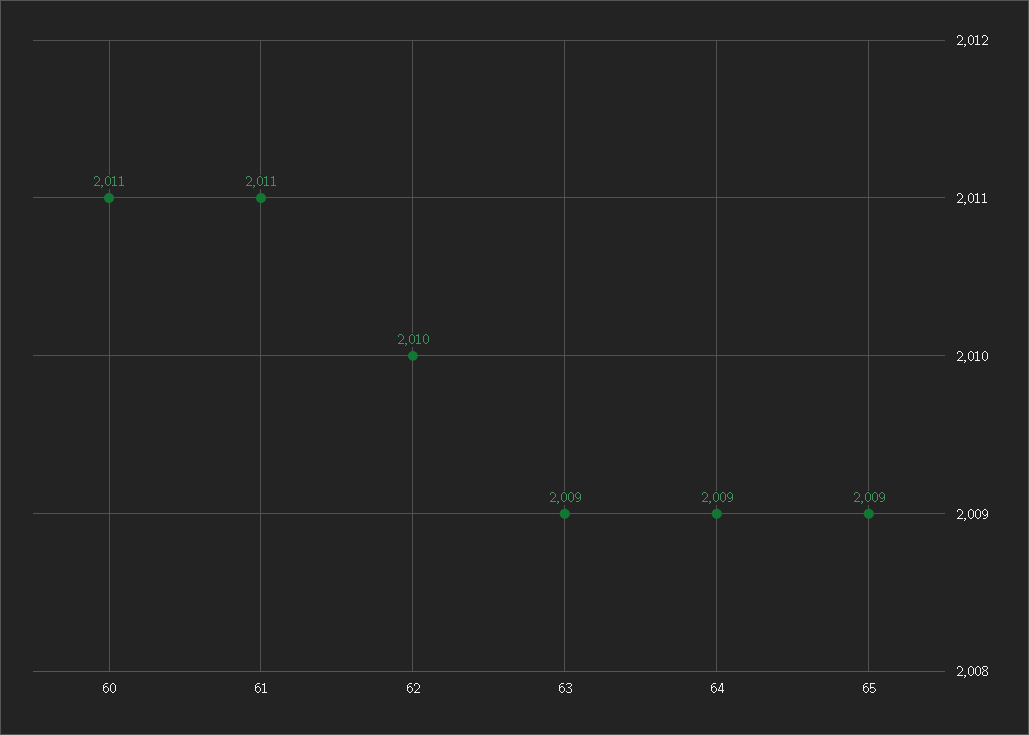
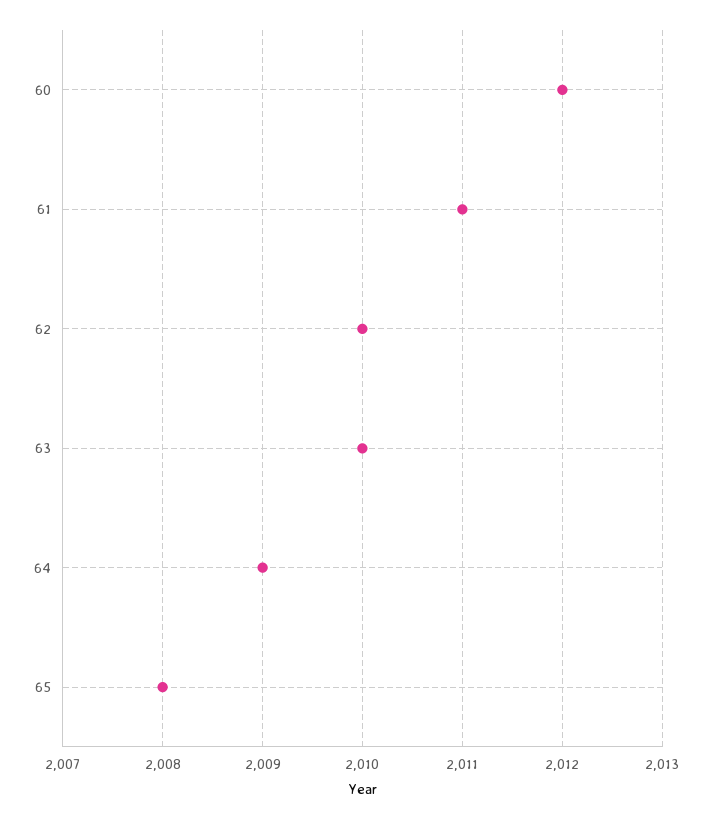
  {
-   "60": 2011,
+   "60": 2012,
    "61": 2011,
    "62": 2010,
-   "63": 2009,
+   "63": 2010,
    "64": 2009,
-   "65": 2009
+   "65": 2008
  }

